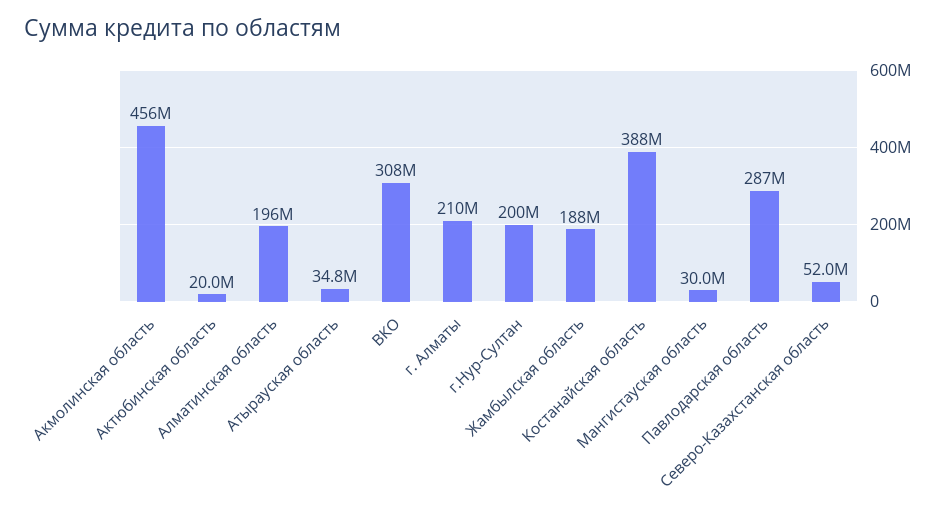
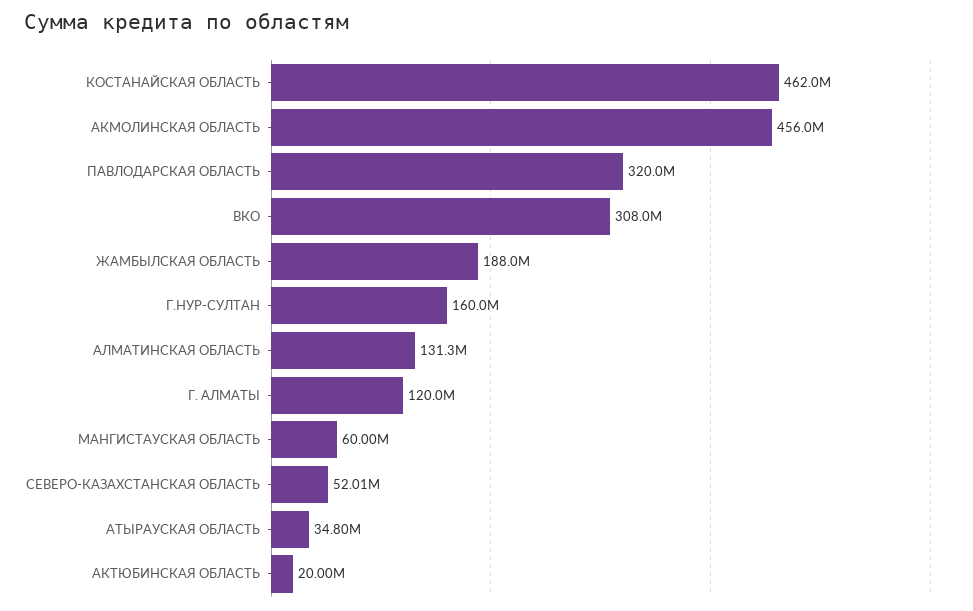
  {
    "Акмолинская область": 456000000,
    "Актюбинская область": 20000000,
-   "Алматинская область": 196000000,
+   "Алматинская область": 131300000,
    "Атырауская область": 34800000,
    "ВКО": 308000000,
-   "г. Алматы": 210000000,
+   "г. Алматы": 120000000,
-   "г.Нур-Султан": 200000000,
+   "г.Нур-Султан": 160000000,
    "Жамбылская область": 188000000,
-   "Костанайская область": 388000000,
+   "Костанайская область": 462000000,
-   "Мангистауская область": 30000000,
+   "Мангистауская область": 60000000,
-   "Павлодарская область": 287000000,
+   "Павлодарская область": 320000000,
    "Северо-Казахстанская область": 52010000
  }

